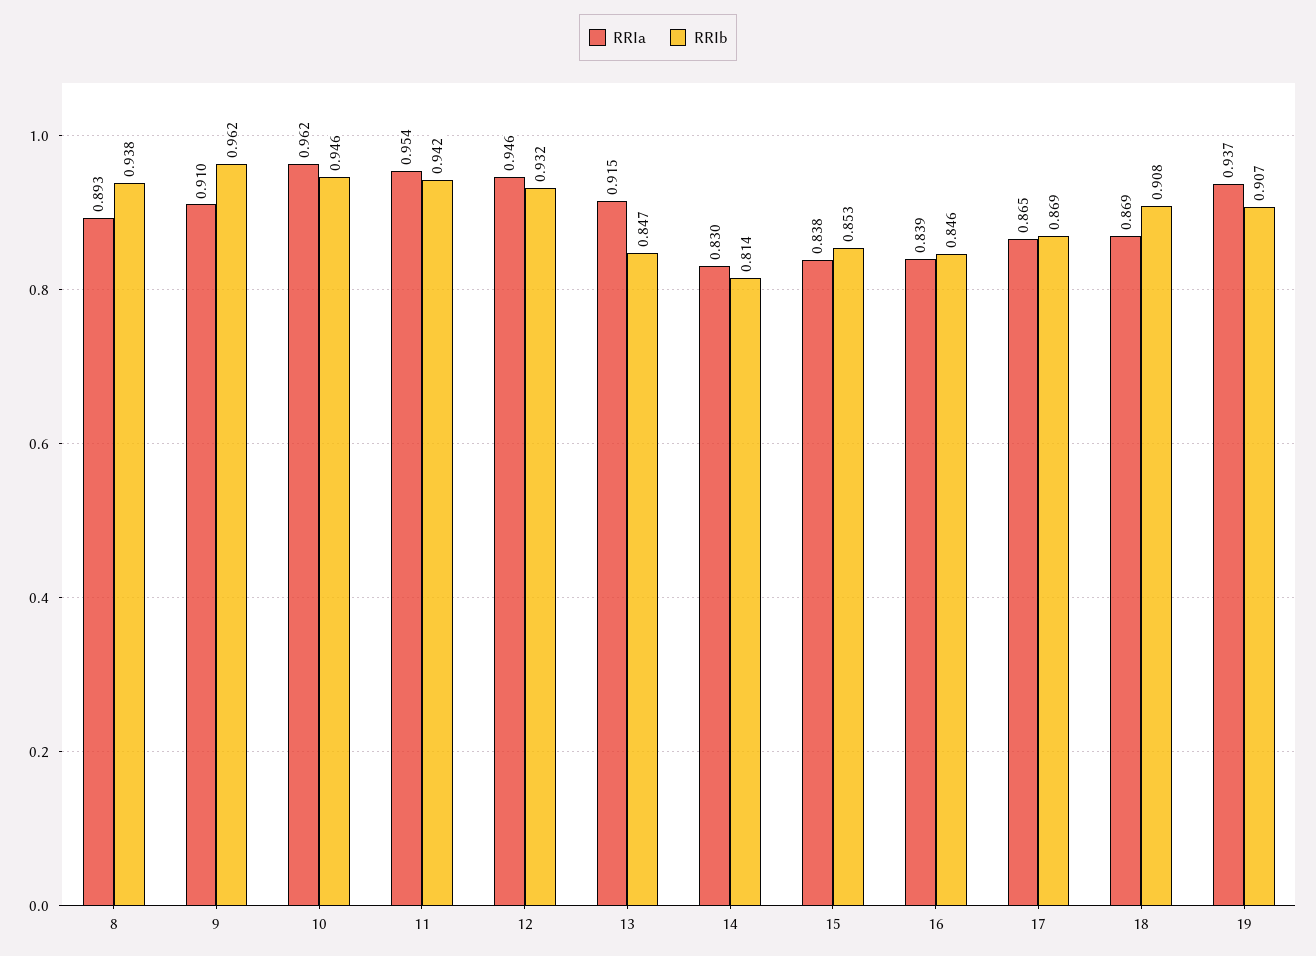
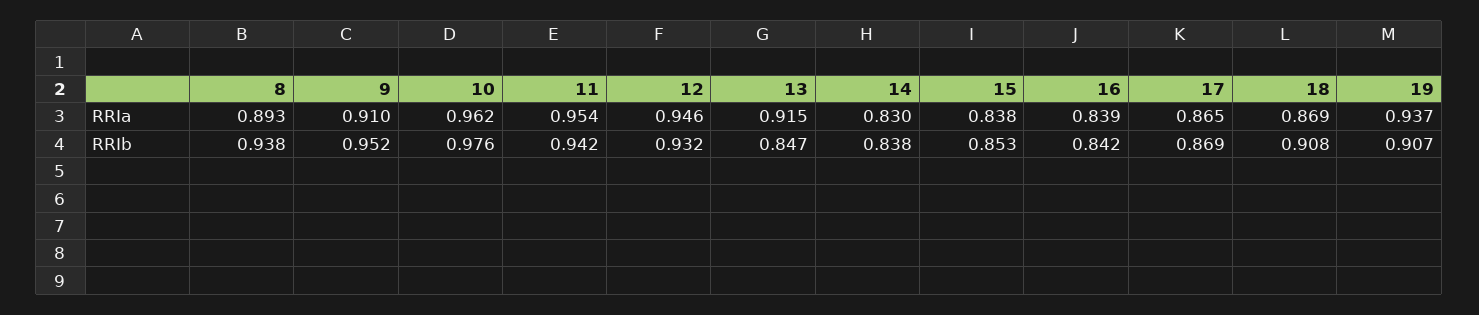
  {
    "RRIa": {
      "8": 0.893,
      "9": 0.91,
      "10": 0.962,
      "11": 0.954,
      "12": 0.946,
      "13": 0.915,
      "14": 0.83,
      "15": 0.838,
      "16": 0.839,
      "17": 0.865,
      "18": 0.869,
      "19": 0.937
    },
    "RRIb": {
      "8": 0.938,
-     "9": 0.962,
+     "9": 0.952,
-     "10": 0.946,
+     "10": 0.976,
      "11": 0.942,
      "12": 0.932,
      "13": 0.847,
-     "14": 0.814,
+     "14": 0.838,
      "15": 0.853,
-     "16": 0.846,
+     "16": 0.842,
      "17": 0.869,
      "18": 0.908,
      "19": 0.907
    }
  }

